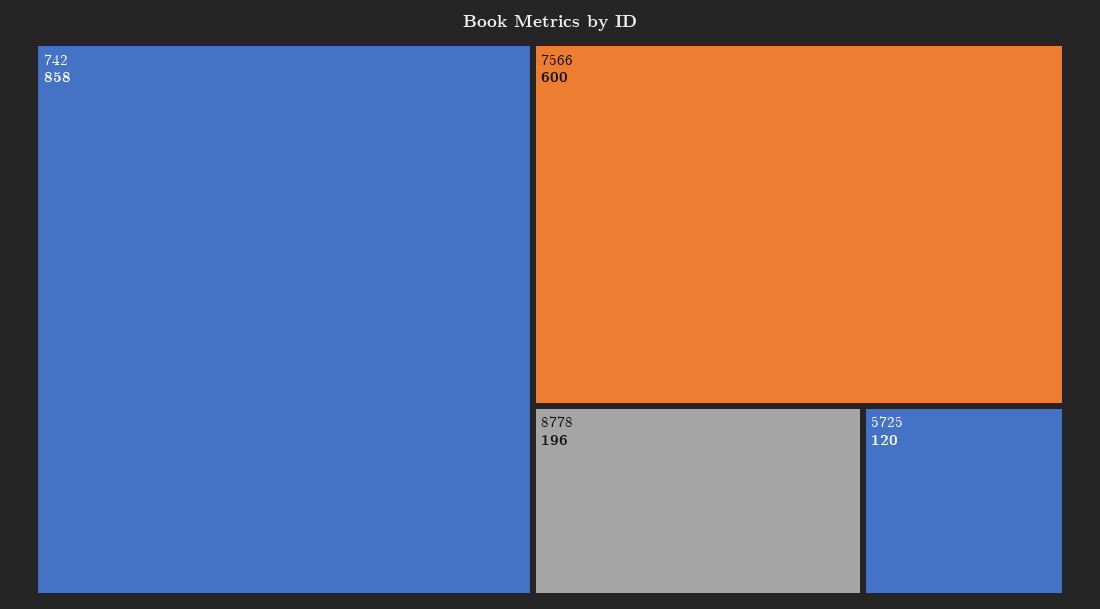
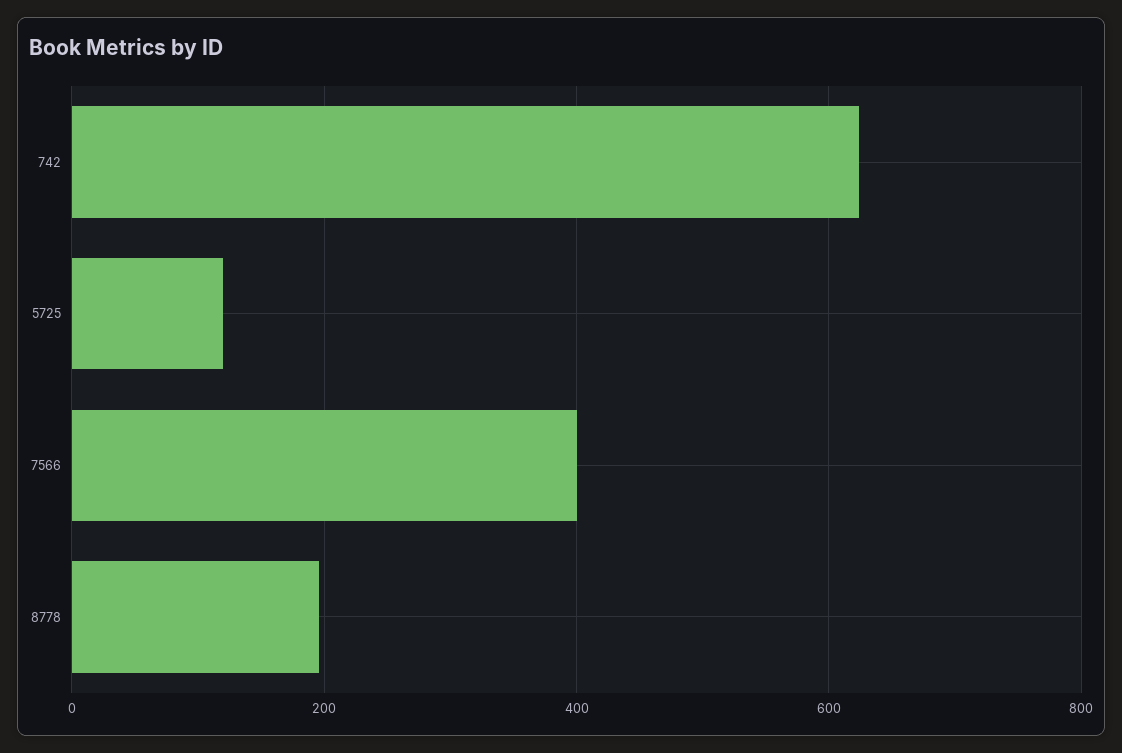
  {
-   "742": 858,
+   "742": 620,
-   "7566": 600,
+   "7566": 400,
    "8778": 196,
    "5725": 120
  }

